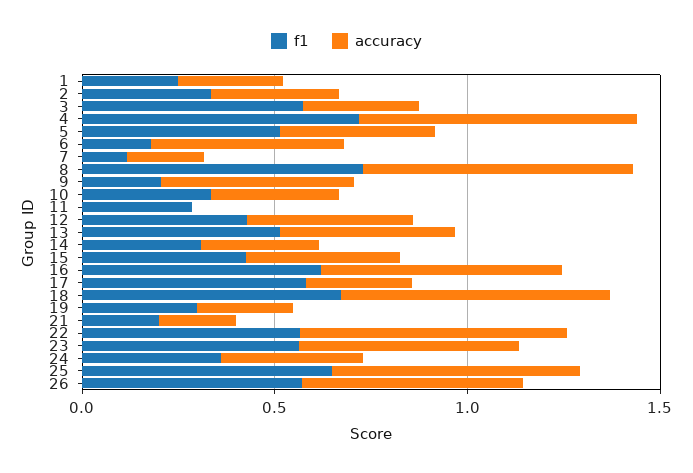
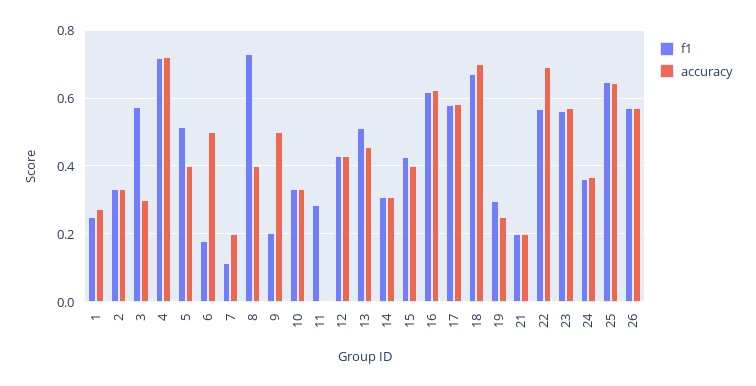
  {
    "f1": {
      "1": 0.24,
      "2": 0.34,
      "3": 0.58,
      "4": 0.72,
      "5": 0.52,
      "6": 0.18,
      "7": 0.12,
      "8": 0.72,
      "9": 0.2,
      "10": 0.34,
      "11": 0.28,
      "12": 0.42,
      "13": 0.52,
      "14": 0.3,
      "15": 0.42,
      "16": 0.62,
      "17": 0.58,
      "18": 0.68,
      "19": 0.3,
      "21": 0.2,
      "22": 0.56,
      "23": 0.56,
      "24": 0.36,
      "25": 0.64,
      "26": 0.58
    },
    "accuracy": {
      "1": 0.28,
      "2": 0.34,
      "3": 0.3,
      "4": 0.72,
      "5": 0.4,
      "6": 0.5,
      "7": 0.2,
-     "8": 0.7,
+     "8": 0.4,
      "9": 0.5,
      "10": 0.34,
      "11": 0,
      "12": 0.42,
      "13": 0.46,
      "14": 0.3,
      "15": 0.4,
      "16": 0.62,
-     "17": 0.3,
+     "17": 0.58,
      "18": 0.7,
      "19": 0.26,
      "21": 0.2,
      "22": 0.7,
      "23": 0.58,
      "24": 0.36,
      "25": 0.64,
      "26": 0.58
    }
  }

